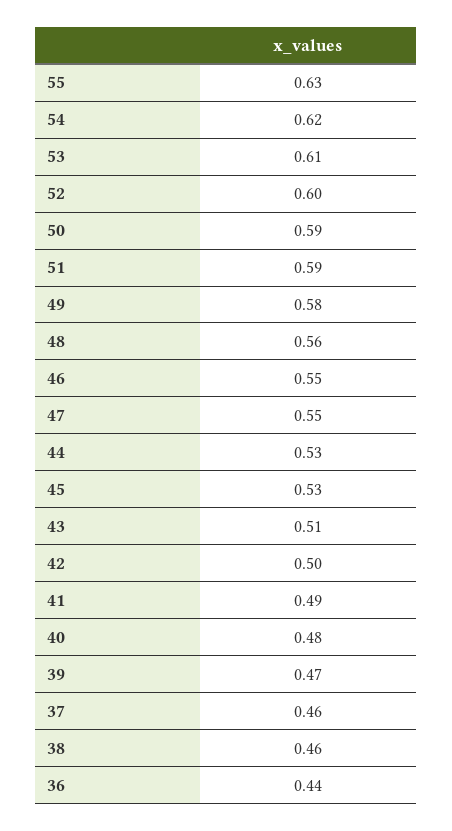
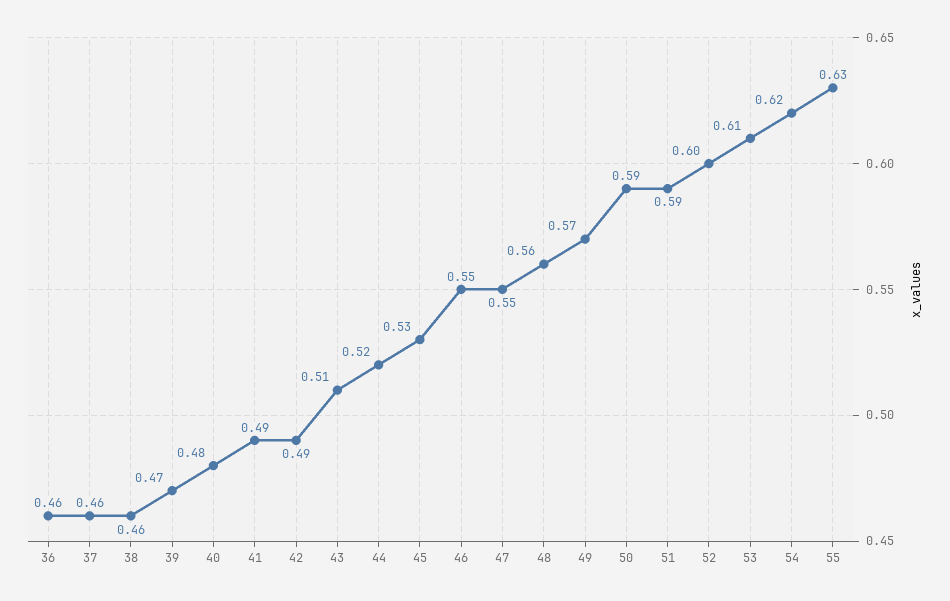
  {
    "55": 0.63,
    "54": 0.62,
    "53": 0.61,
    "52": 0.6,
    "50": 0.59,
    "51": 0.59,
-   "49": 0.58,
+   "49": 0.57,
    "48": 0.56,
    "46": 0.55,
    "47": 0.55,
-   "44": 0.53,
+   "44": 0.52,
    "45": 0.53,
    "43": 0.51,
-   "42": 0.5,
+   "42": 0.49,
    "41": 0.49,
    "40": 0.48,
    "39": 0.47,
    "37": 0.46,
    "38": 0.46,
-   "36": 0.44
+   "36": 0.46
  }

